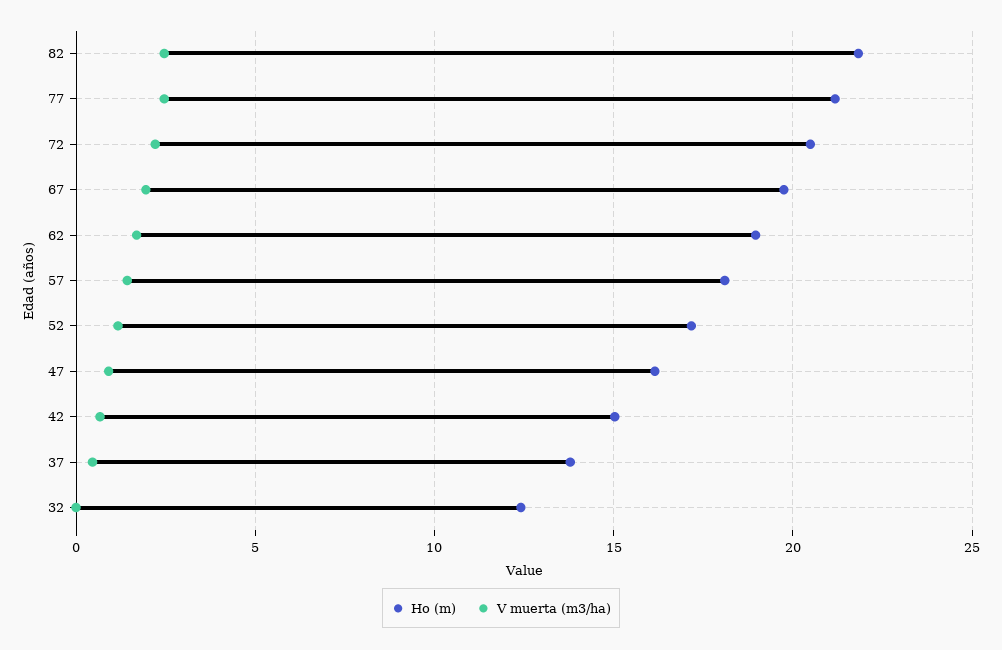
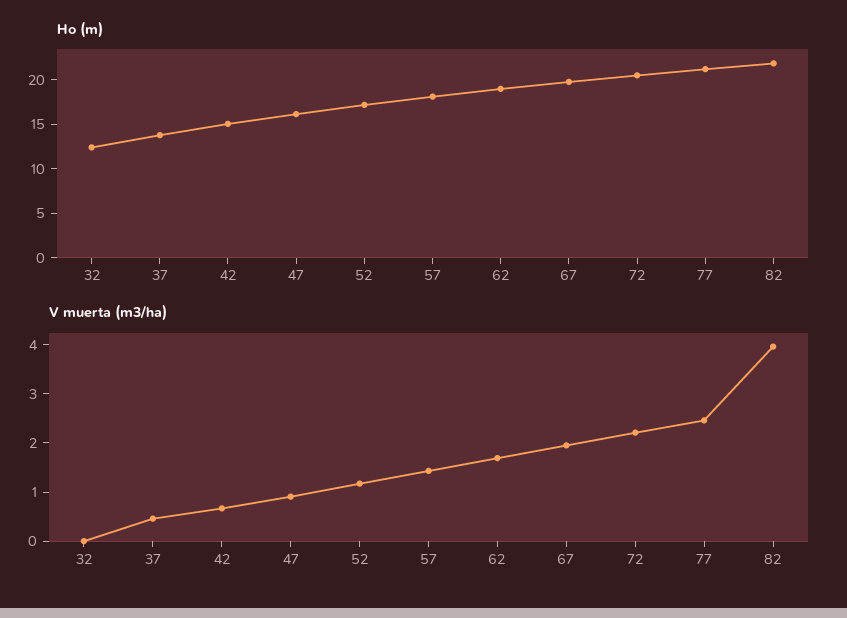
  {
    "Ho (m)": {
      "82": 22,
      "77": 21,
      "72": 20.5,
      "67": 20,
      "62": 19,
      "57": 18,
      "52": 17,
      "47": 16,
      "42": 15,
      "37": 14,
      "32": 12.5
    },
    "V muerta (m3/ha)": {
-     "82": 2.5,
+     "82": 4,
      "77": 2.4,
      "72": 2.2,
      "67": 2,
      "62": 1.6,
      "57": 1.4,
      "52": 1.2,
      "47": 1,
      "42": 0.6,
      "37": 0.4,
      "32": 0
    }
  }

